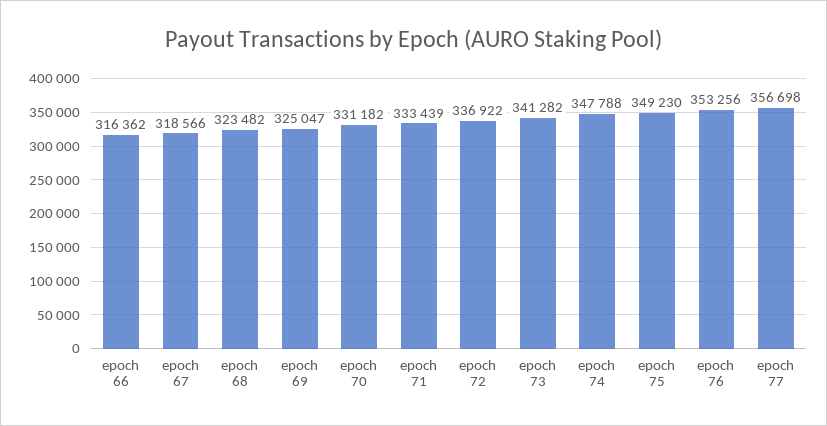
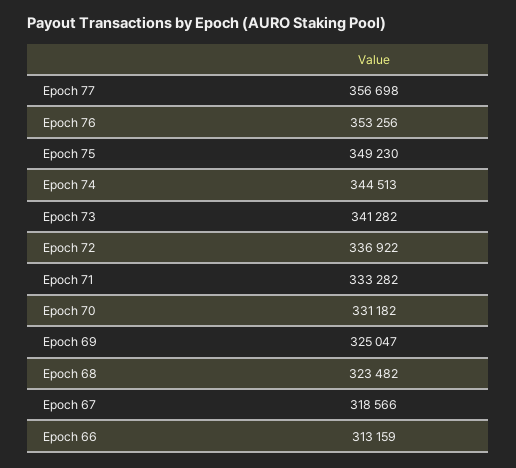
  {
-   "epoch 66": 316362,
+   "epoch 66": 313159,
    "epoch 67": 318566,
    "epoch 68": 323482,
    "epoch 69": 325047,
    "epoch 70": 331182,
-   "epoch 71": 333439,
+   "epoch 71": 333282,
    "epoch 72": 336922,
    "epoch 73": 341282,
-   "epoch 74": 347788,
+   "epoch 74": 344513,
    "epoch 75": 349230,
    "epoch 76": 353256,
    "epoch 77": 356698
  }

